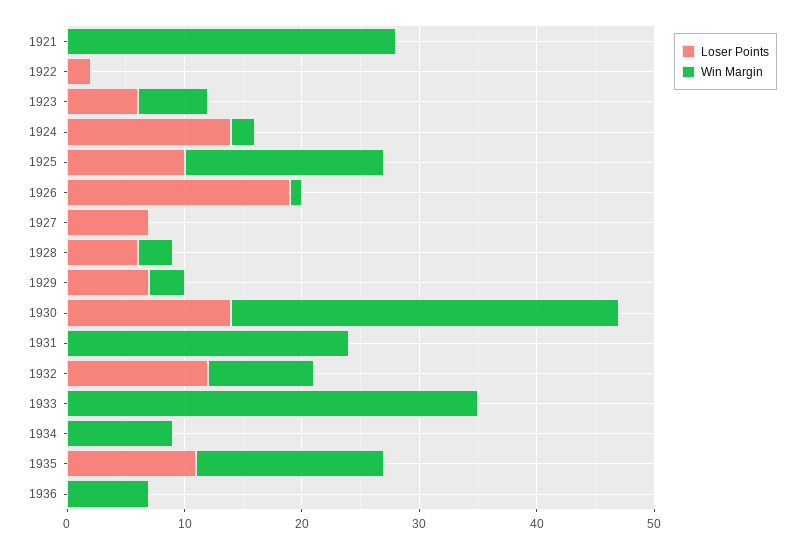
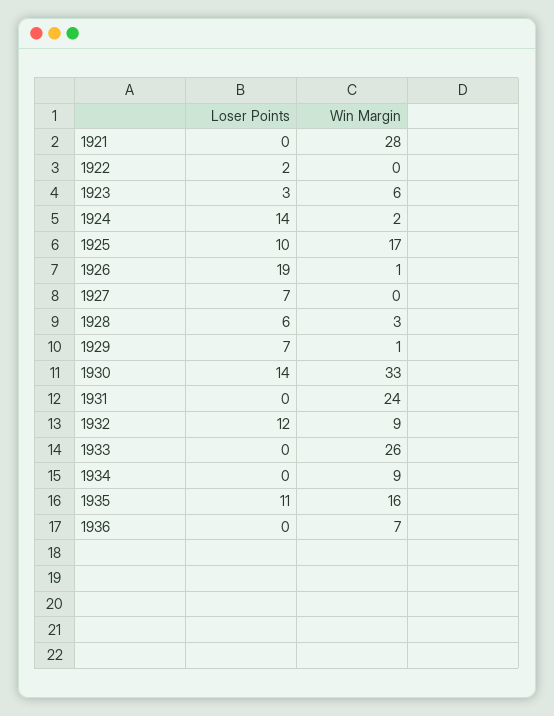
  {
    "Loser Points": {
      "1921": 0,
      "1922": 2,
-     "1923": 6,
+     "1923": 3,
      "1924": 14,
      "1925": 10,
      "1926": 19,
      "1927": 7,
      "1928": 6,
      "1929": 7,
      "1930": 14,
      "1931": 0,
      "1932": 12,
      "1933": 0,
      "1934": 0,
      "1935": 11,
      "1936": 0
    },
    "Win Margin": {
      "1921": 28,
      "1922": 0,
      "1923": 6,
      "1924": 2,
      "1925": 17,
      "1926": 1,
      "1927": 0,
      "1928": 3,
-     "1929": 3,
+     "1929": 1,
      "1930": 33,
      "1931": 24,
      "1932": 9,
-     "1933": 35,
+     "1933": 26,
      "1934": 9,
      "1935": 16,
      "1936": 7
    }
  }

